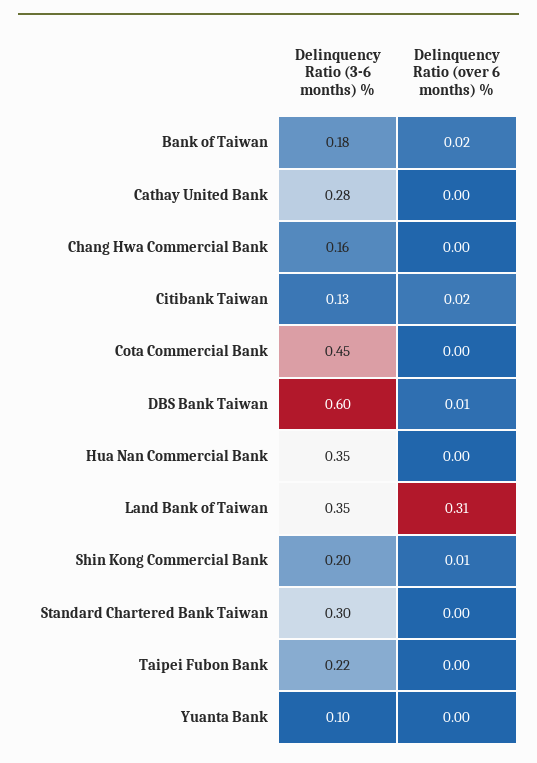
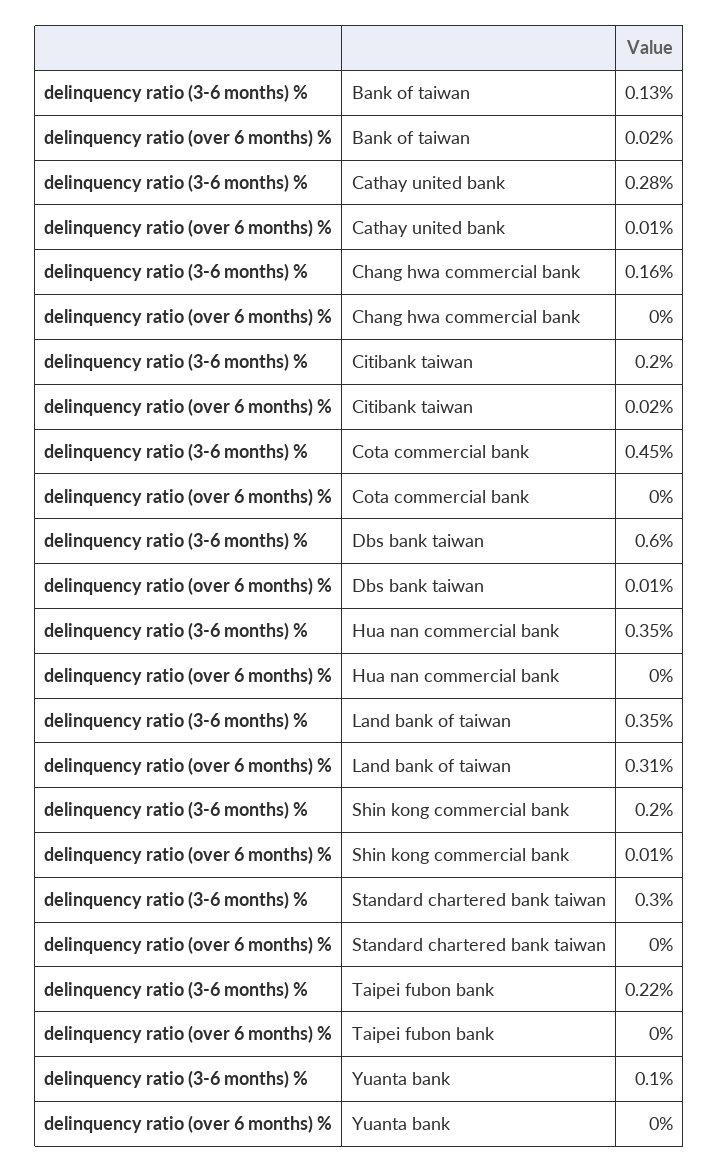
  {
    "Delinquency Ratio (3-6 months) %": {
-     "Bank of Taiwan": 0.18,
+     "Bank of Taiwan": 0.13,
      "Cathay United Bank": 0.28,
      "Chang Hwa Commercial Bank": 0.16,
-     "Citibank Taiwan": 0.13,
+     "Citibank Taiwan": 0.2,
      "Cota Commercial Bank": 0.45,
      "DBS Bank Taiwan": 0.6,
      "Hua Nan Commercial Bank": 0.35,
      "Land Bank of Taiwan": 0.35,
      "Shin Kong Commercial Bank": 0.2,
      "Standard Chartered Bank Taiwan": 0.3,
      "Taipei Fubon Bank": 0.22,
      "Yuanta Bank": 0.1
    },
    "Delinquency Ratio (over 6 months) %": {
      "Bank of Taiwan": 0.02,
-     "Cathay United Bank": 0,
+     "Cathay United Bank": 0.01,
      "Chang Hwa Commercial Bank": 0,
      "Citibank Taiwan": 0.02,
      "Cota Commercial Bank": 0,
      "DBS Bank Taiwan": 0.01,
      "Hua Nan Commercial Bank": 0,
      "Land Bank of Taiwan": 0.31,
      "Shin Kong Commercial Bank": 0.01,
      "Standard Chartered Bank Taiwan": 0,
      "Taipei Fubon Bank": 0,
      "Yuanta Bank": 0
    }
  }

